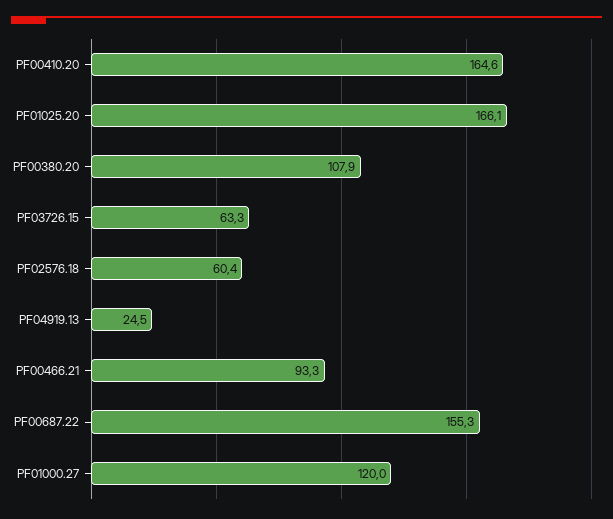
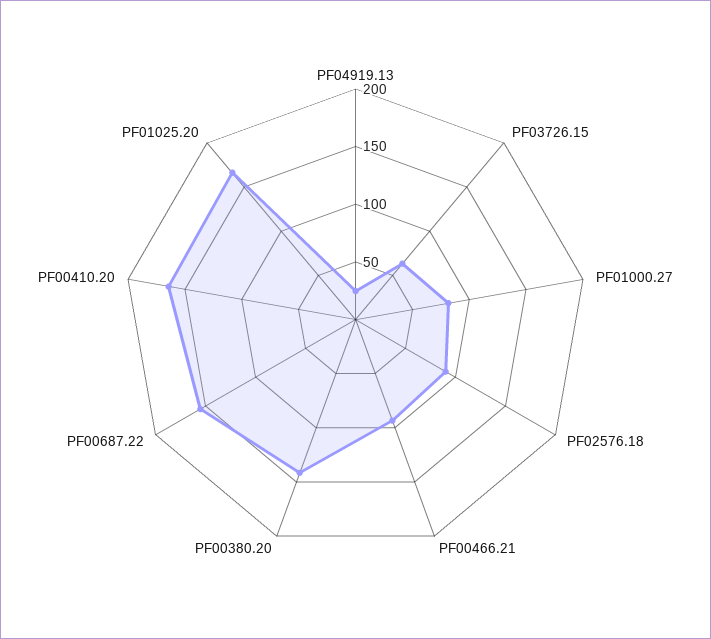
  {
    "PF00410.20": 164.6,
    "PF01025.20": 166.1,
-   "PF00380.20": 107.9,
+   "PF00380.20": 140,
    "PF03726.15": 63.3,
-   "PF02576.18": 60.4,
+   "PF02576.18": 90,
    "PF04919.13": 24.5,
    "PF00466.21": 93.3,
    "PF00687.22": 155.3,
-   "PF01000.27": 120
+   "PF01000.27": 80
  }

